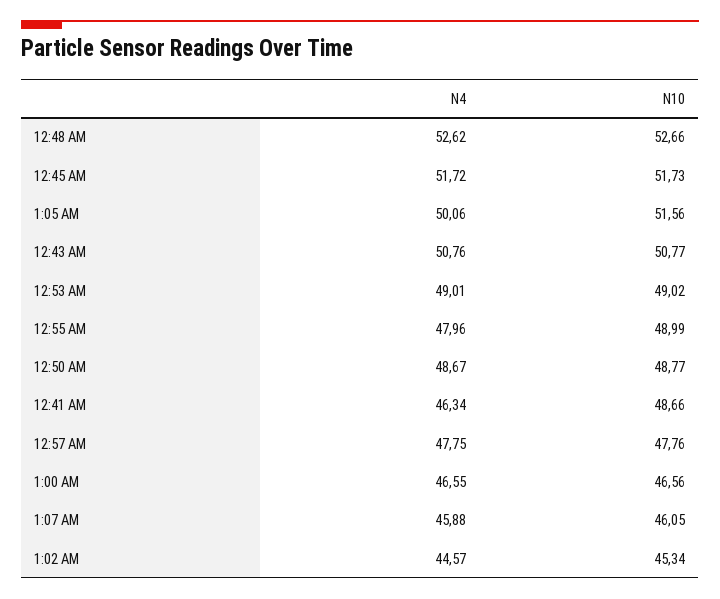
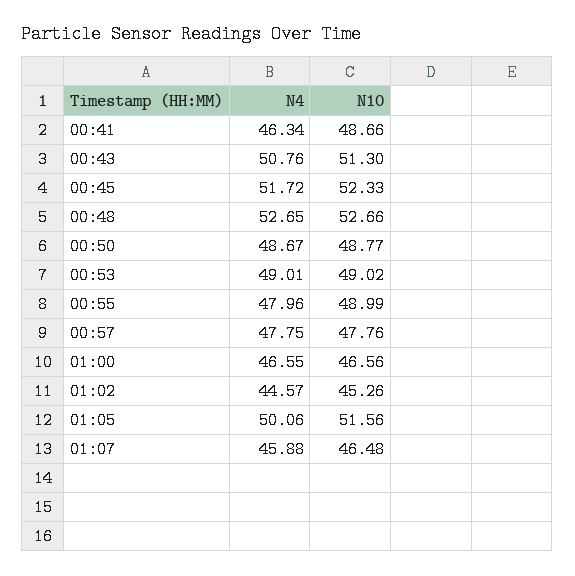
  {
    "N4": {
-     "12:48 AM": 52.62,
+     "12:48 AM": 52.65,
      "12:45 AM": 51.72,
      "1:05 AM": 50.06,
      "12:43 AM": 50.76,
      "12:53 AM": 49.01,
      "12:55 AM": 47.96,
      "12:50 AM": 48.67,
      "12:41 AM": 46.34,
      "12:57 AM": 47.75,
      "1:00 AM": 46.55,
      "1:07 AM": 45.88,
      "1:02 AM": 44.57
    },
    "N10": {
      "12:48 AM": 52.66,
-     "12:45 AM": 51.73,
+     "12:45 AM": 52.33,
      "1:05 AM": 51.56,
-     "12:43 AM": 50.77,
+     "12:43 AM": 51.3,
      "12:53 AM": 49.02,
      "12:55 AM": 48.99,
      "12:50 AM": 48.77,
      "12:41 AM": 48.66,
      "12:57 AM": 47.76,
      "1:00 AM": 46.56,
-     "1:07 AM": 46.05,
+     "1:07 AM": 46.48,
-     "1:02 AM": 45.34
+     "1:02 AM": 45.26
    }
  }

